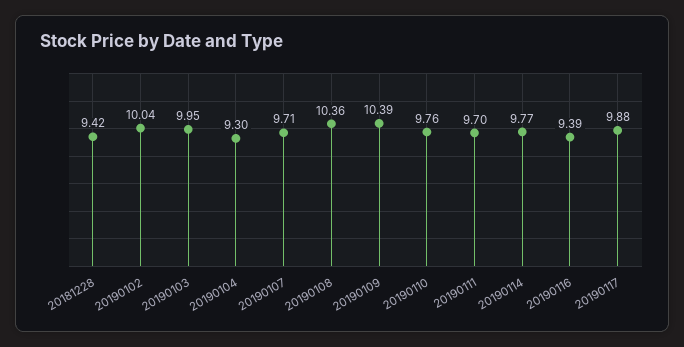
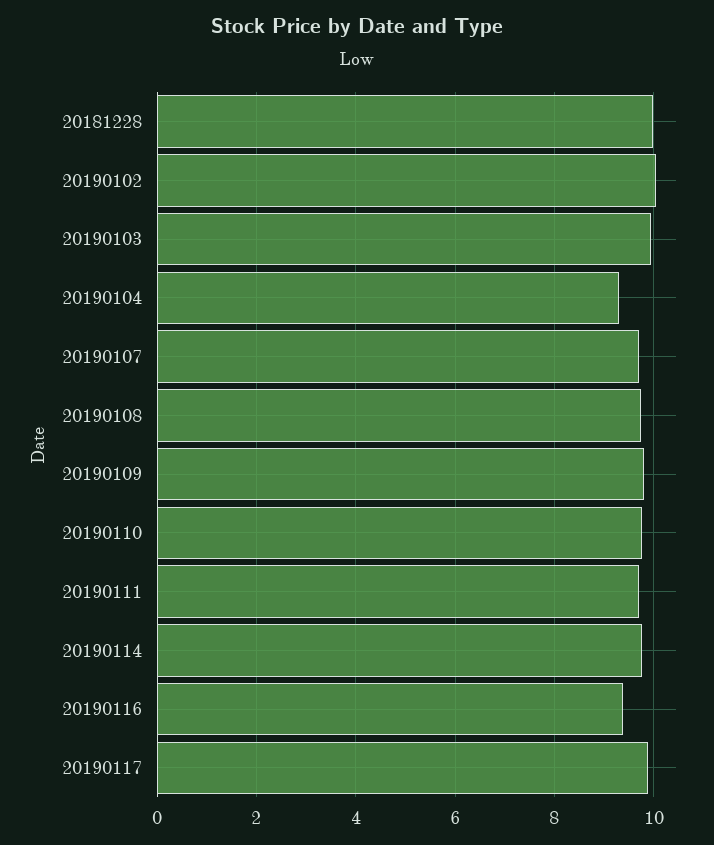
  {
-   "20181228": 9.42,
+   "20181228": 10,
    "20190102": 10.04,
    "20190103": 9.95,
    "20190104": 9.3,
    "20190107": 9.71,
-   "20190108": 10.36,
+   "20190108": 9.8,
-   "20190109": 10.39,
+   "20190109": 9.8,
    "20190110": 9.76,
    "20190111": 9.7,
    "20190114": 9.77,
    "20190116": 9.39,
    "20190117": 9.88
  }

